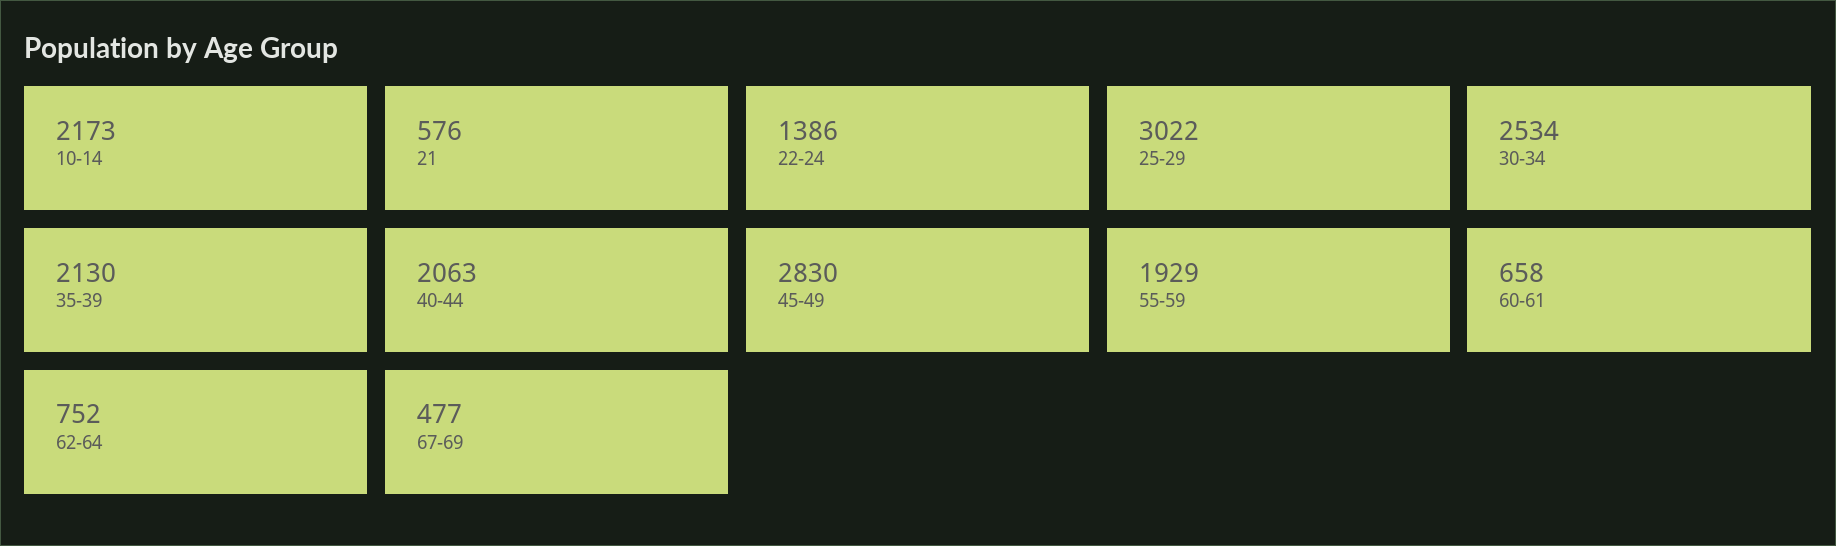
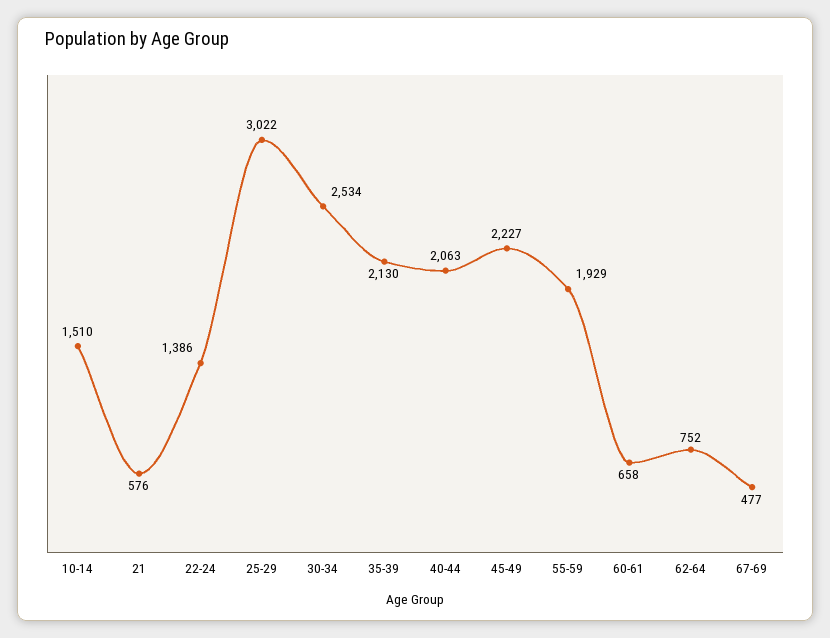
  {
-   "10-14": 2173,
+   "10-14": 1510,
    "21": 576,
    "22-24": 1386,
    "25-29": 3022,
    "30-34": 2534,
    "35-39": 2130,
    "40-44": 2063,
-   "45-49": 2830,
+   "45-49": 2227,
    "55-59": 1929,
    "60-61": 658,
    "62-64": 752,
    "67-69": 477
  }

